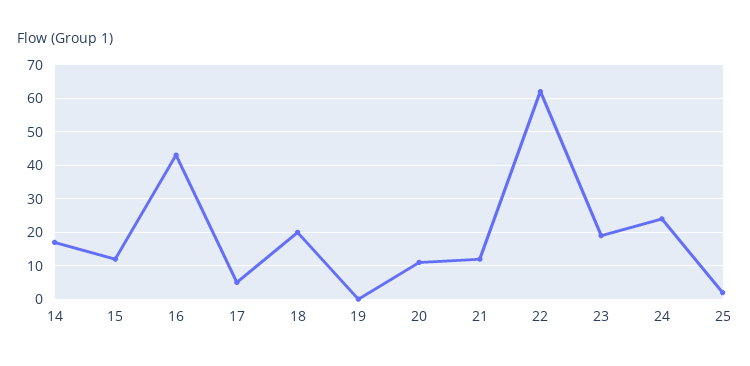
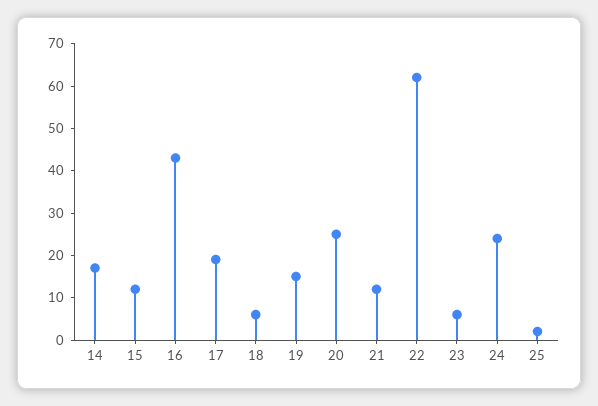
  {
    "14": 15,
    "15": 10,
    "16": 45,
-   "17": 5,
+   "17": 20,
-   "18": 20,
+   "18": 5,
-   "19": 0,
+   "19": 15,
-   "20": 10,
+   "20": 25,
    "21": 10,
    "22": 60,
-   "23": 20,
+   "23": 5,
    "24": 25,
    "25": 0
  }

